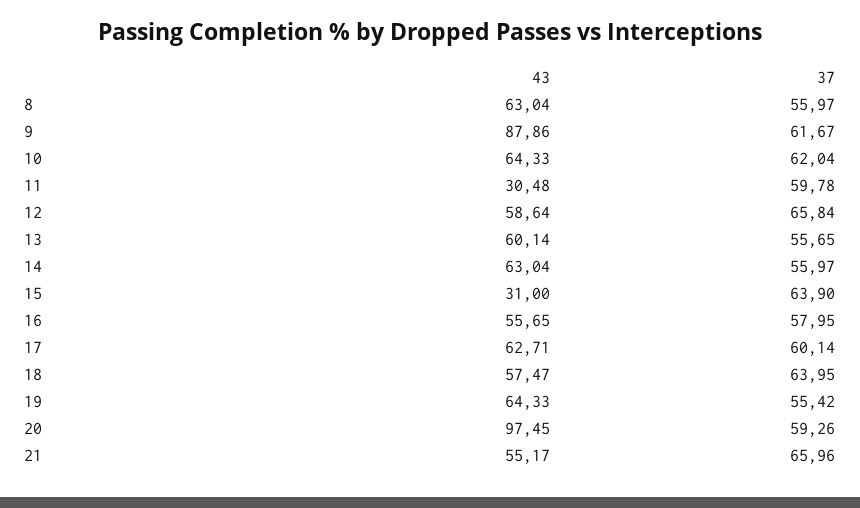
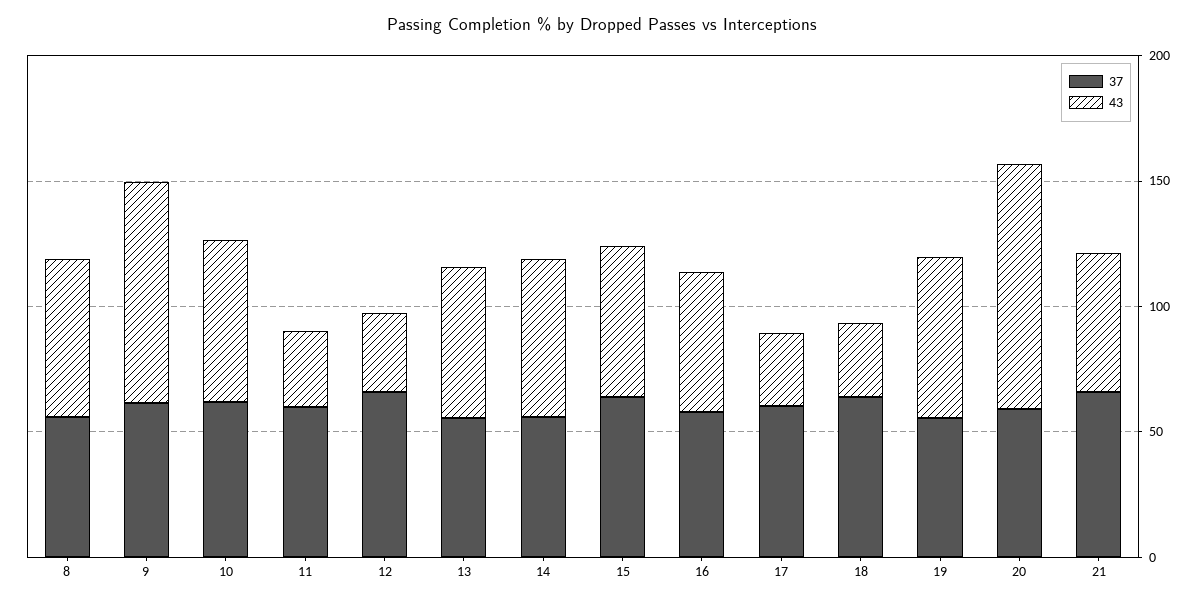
  {
    "43": {
      "8": 63.04,
      "9": 87.86,
      "10": 64.33,
      "11": 30.48,
-     "12": 58.64,
+     "12": 30,
      "13": 60.14,
      "14": 63.04,
-     "15": 31,
+     "15": 60,
      "16": 55.65,
-     "17": 62.71,
+     "17": 30,
-     "18": 57.47,
+     "18": 30,
      "19": 64.33,
      "20": 97.45,
      "21": 55.17
    },
    "37": {
      "8": 55.97,
      "9": 61.67,
      "10": 62.04,
      "11": 59.78,
      "12": 65.84,
      "13": 55.65,
      "14": 55.97,
      "15": 63.9,
      "16": 57.95,
      "17": 60.14,
      "18": 63.95,
      "19": 55.42,
      "20": 59.26,
      "21": 65.96
    }
  }

